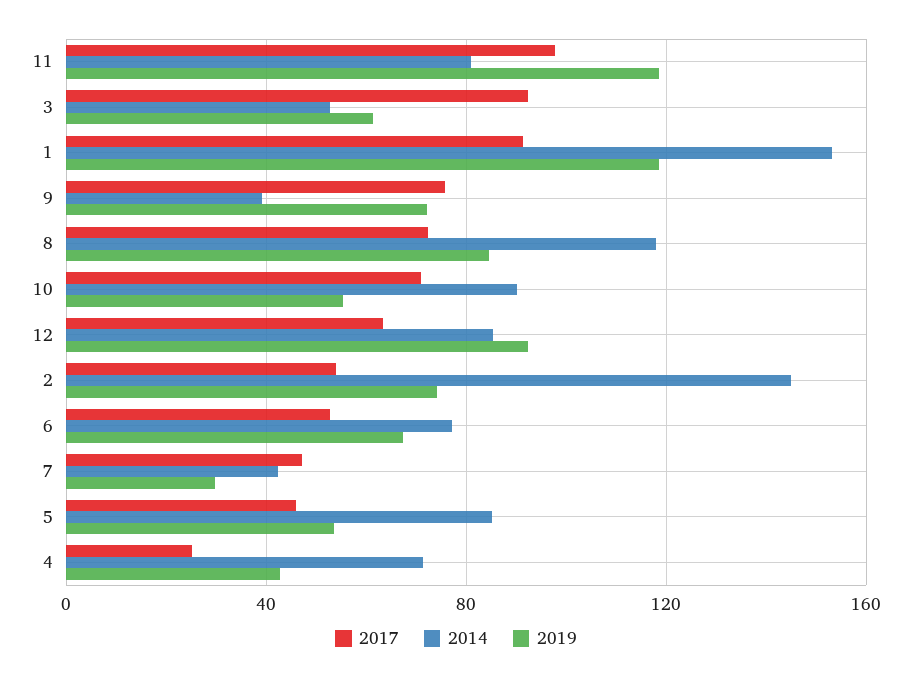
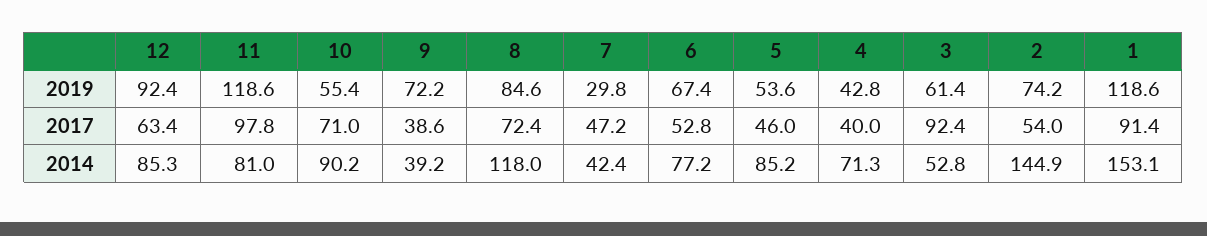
  {
    "2017": {
      "11": 97.8,
      "3": 92.4,
      "1": 91.4,
-     "9": 75,
+     "9": 38.6,
      "8": 72.4,
      "10": 71,
      "12": 63.4,
      "2": 54,
      "6": 52.8,
      "7": 47.2,
      "5": 46,
-     "4": 25
+     "4": 40
    },
    "2014": {
      "11": 81,
      "3": 52.8,
      "1": 153.1,
      "9": 39.2,
      "8": 118,
      "10": 90.2,
      "12": 85.3,
      "2": 144.9,
      "6": 77.2,
      "7": 42.4,
      "5": 85.2,
      "4": 71.3
    },
    "2019": {
      "11": 118.6,
      "3": 61.4,
      "1": 118.6,
      "9": 72.2,
      "8": 84.6,
      "10": 55.4,
      "12": 92.4,
      "2": 74.2,
      "6": 67.4,
      "7": 29.8,
      "5": 53.6,
      "4": 42.8
    }
  }

